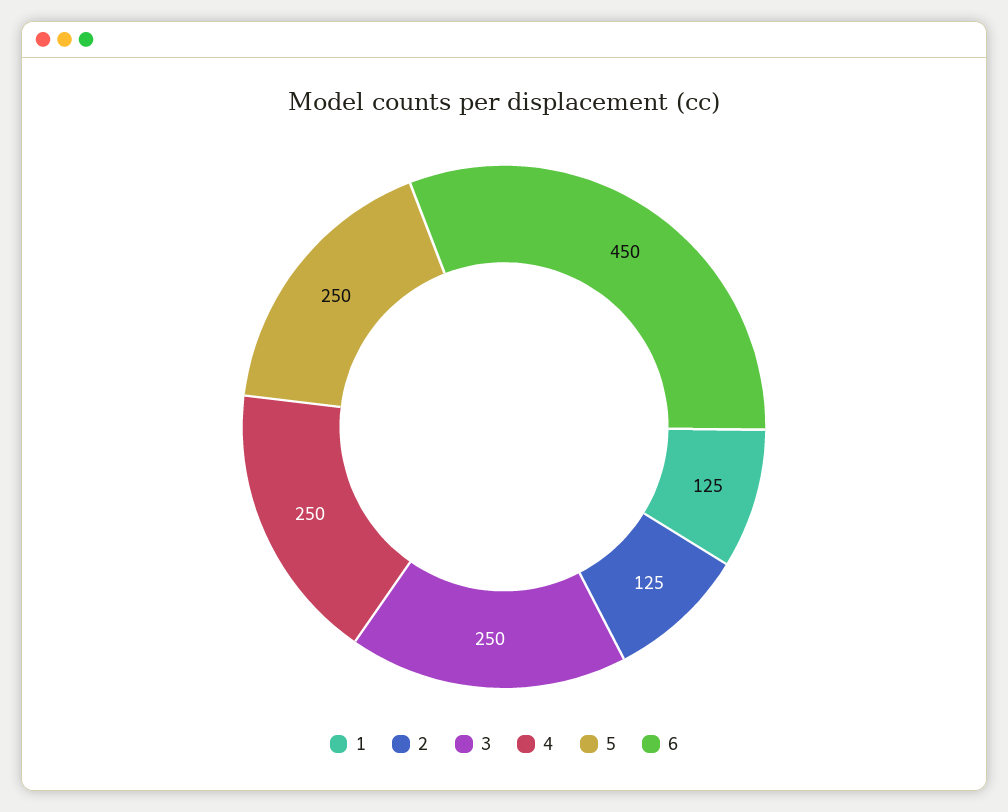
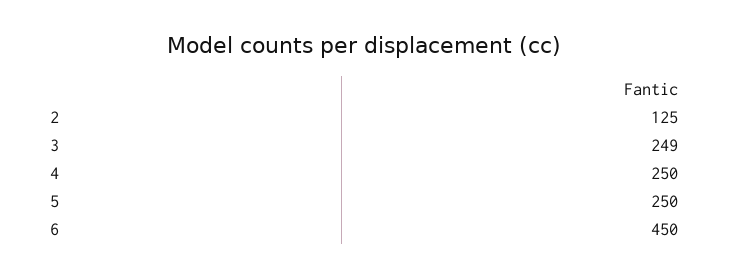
  {
-   "1": 125,
    "2": 125,
-   "3": 250,
+   "3": 249,
    "4": 250,
    "5": 250,
    "6": 450
  }

